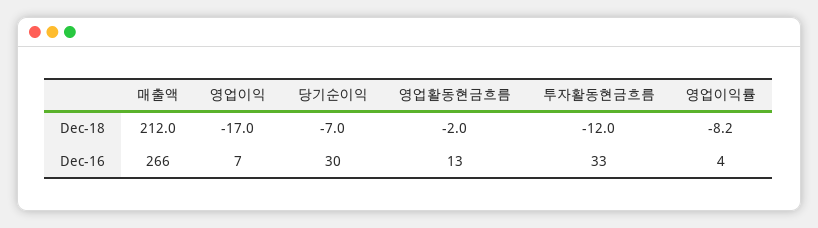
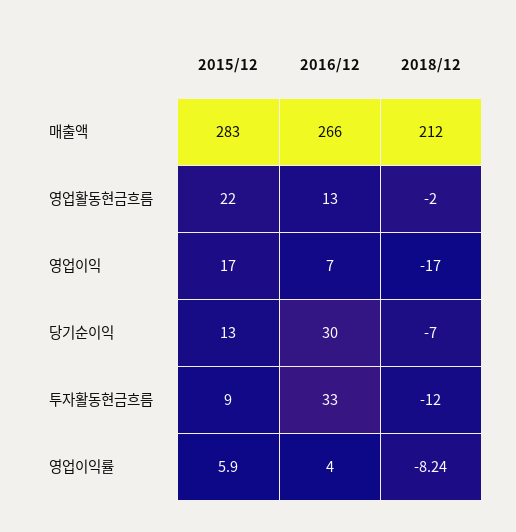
  {
    "매출액": {
      "Dec-18": 212,
-     "Dec-16": 266
+     "Dec-16": 266,
+     "2015/12": 283
    },
    "영업이익": {
      "Dec-18": -17,
-     "Dec-16": 7
+     "Dec-16": 7,
+     "2015/12": 17
    },
    "당기순이익": {
      "Dec-18": -7,
-     "Dec-16": 30
+     "Dec-16": 30,
+     "2015/12": 13
    },
    "영업활동현금흐름": {
      "Dec-18": -2,
-     "Dec-16": 13
+     "Dec-16": 13,
+     "2015/12": 22
    },
    "투자활동현금흐름": {
      "Dec-18": -12,
-     "Dec-16": 33
+     "Dec-16": 33,
+     "2015/12": 9
    },
    "영업이익률": {
      "Dec-18": -8.24,
-     "Dec-16": 4
+     "Dec-16": 4,
+     "2015/12": 5.9
    }
  }

